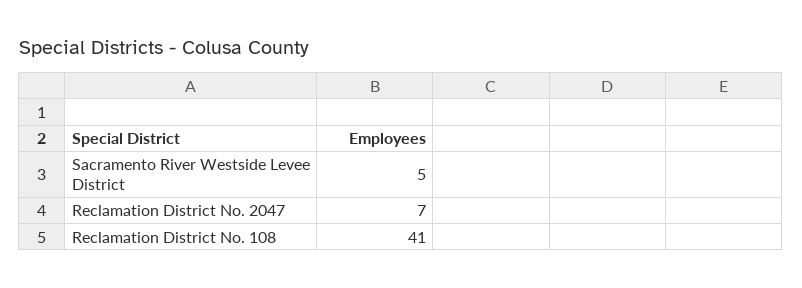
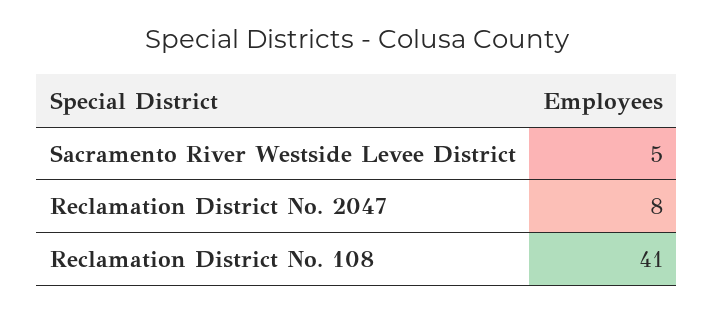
  {
    "Sacramento River Westside Levee District": 5,
-   "Reclamation District No. 2047": 7,
+   "Reclamation District No. 2047": 8,
    "Reclamation District No. 108": 41
  }

